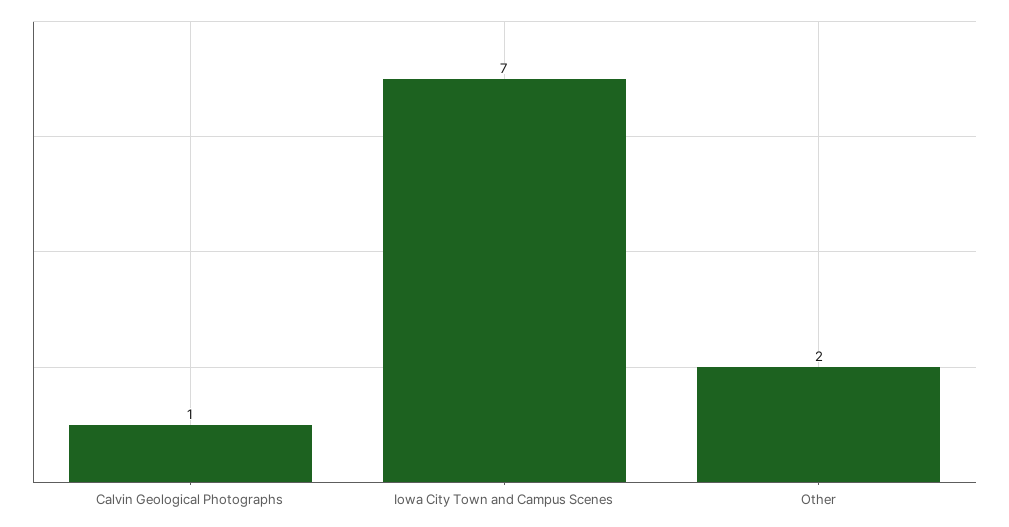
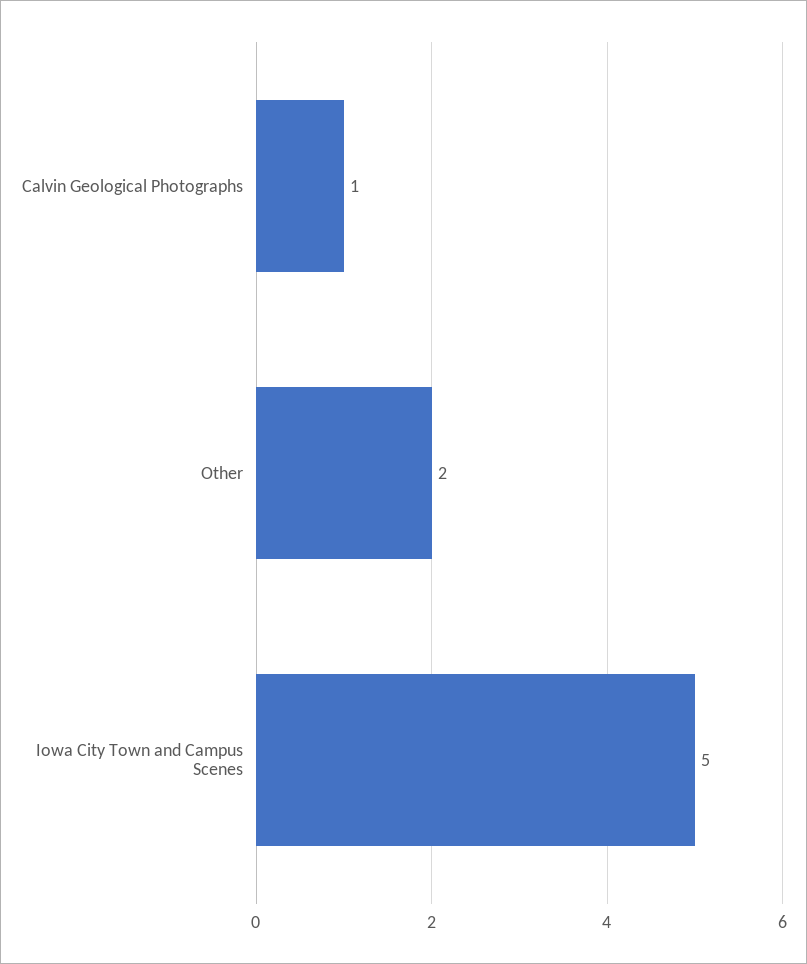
  {
    "Calvin Geological Photographs": 1,
-   "Iowa City Town and Campus Scenes": 7,
+   "Iowa City Town and Campus Scenes": 5,
    "Other": 2
  }

